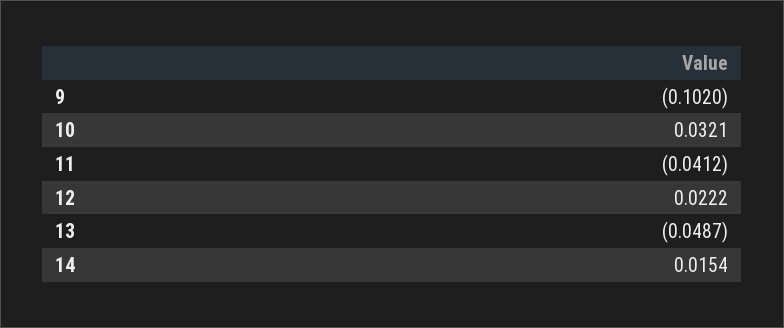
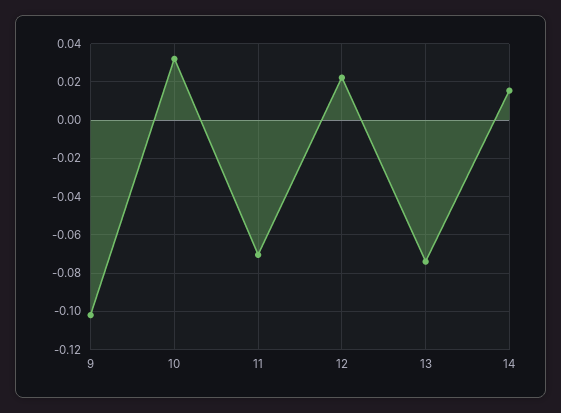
  {
    "9": -0.102,
    "10": 0.0321,
-   "11": -0.0412,
+   "11": -0.07,
    "12": 0.0222,
-   "13": -0.0487,
+   "13": -0.075,
    "14": 0.0154
  }

